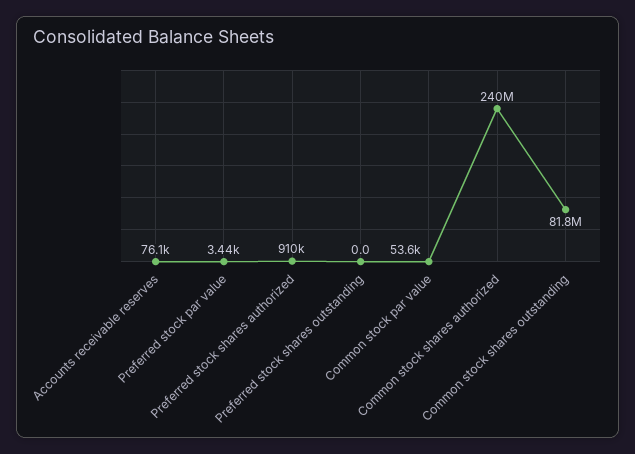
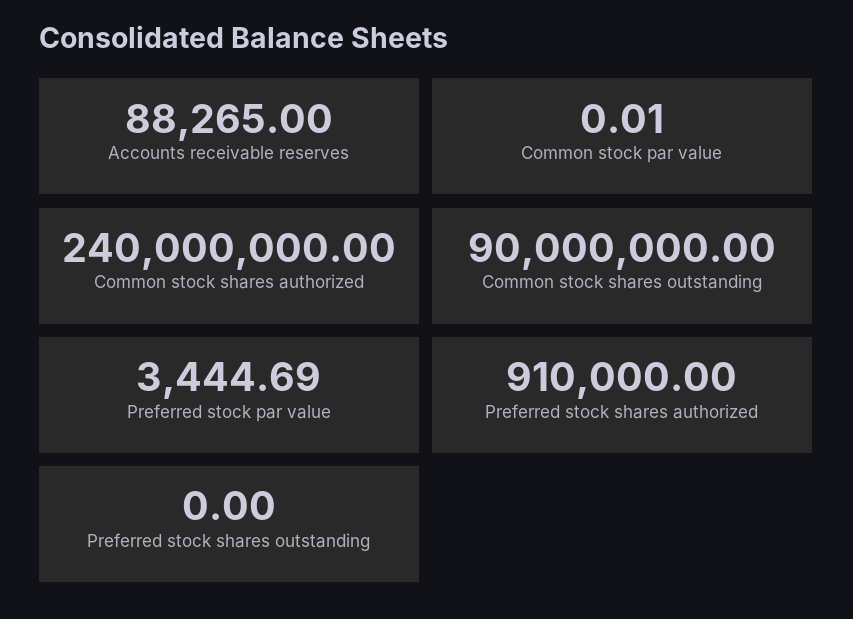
  {
-   "Accounts receivable reserves": 76100,
+   "Accounts receivable reserves": 88265,
    "Preferred stock par value": 3444.69,
    "Preferred stock shares authorized": 910000,
    "Preferred stock shares outstanding": 0,
-   "Common stock par value": 53600,
+   "Common stock par value": 0.01,
    "Common stock shares authorized": 240000000,
-   "Common stock shares outstanding": 81800000
+   "Common stock shares outstanding": 90000000
  }

